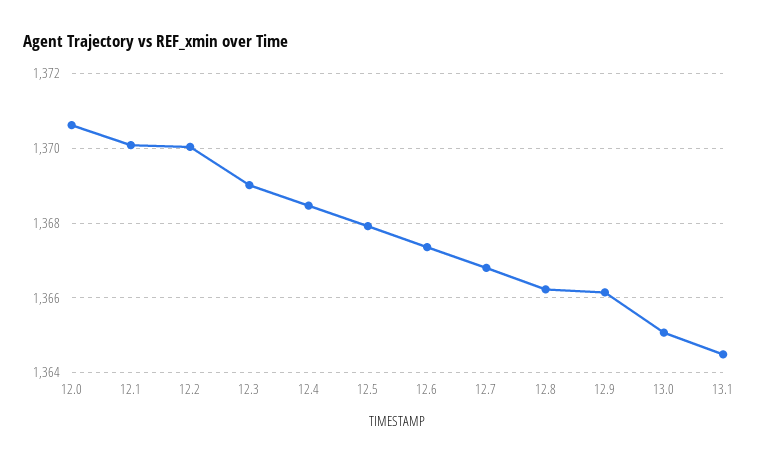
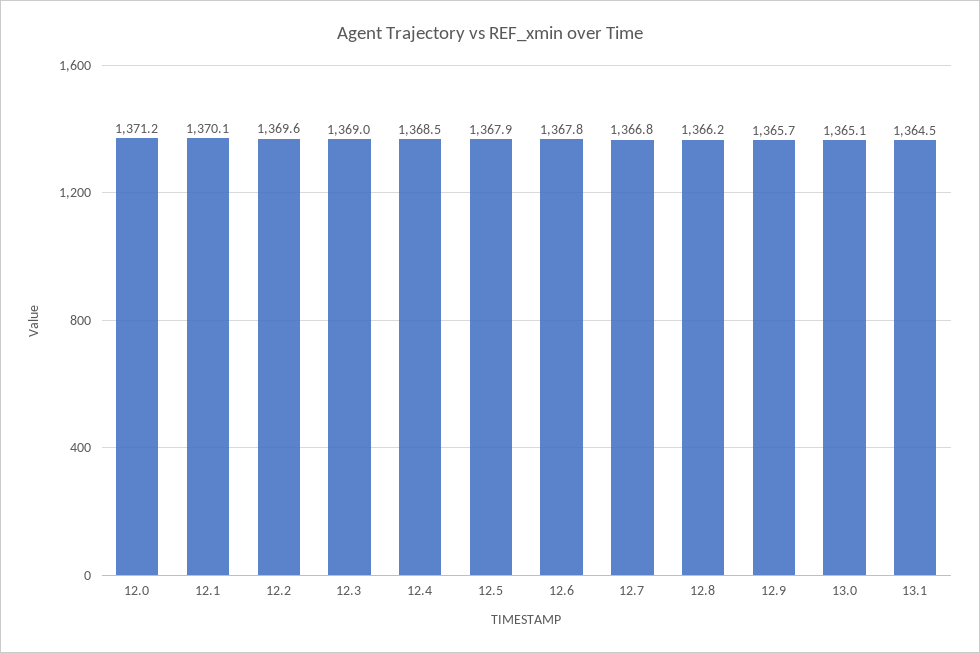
  {
-   "12.0": 1370.6,
+   "12.0": 1371.2,
    "12.1": 1370.1,
-   "12.2": 1370,
+   "12.2": 1369.6,
    "12.3": 1369,
    "12.4": 1368.5,
    "12.5": 1367.9,
-   "12.6": 1367.4,
+   "12.6": 1367.8,
    "12.7": 1366.8,
    "12.8": 1366.2,
-   "12.9": 1366.2,
+   "12.9": 1365.7,
    "13.0": 1365.1,
    "13.1": 1364.5
  }

